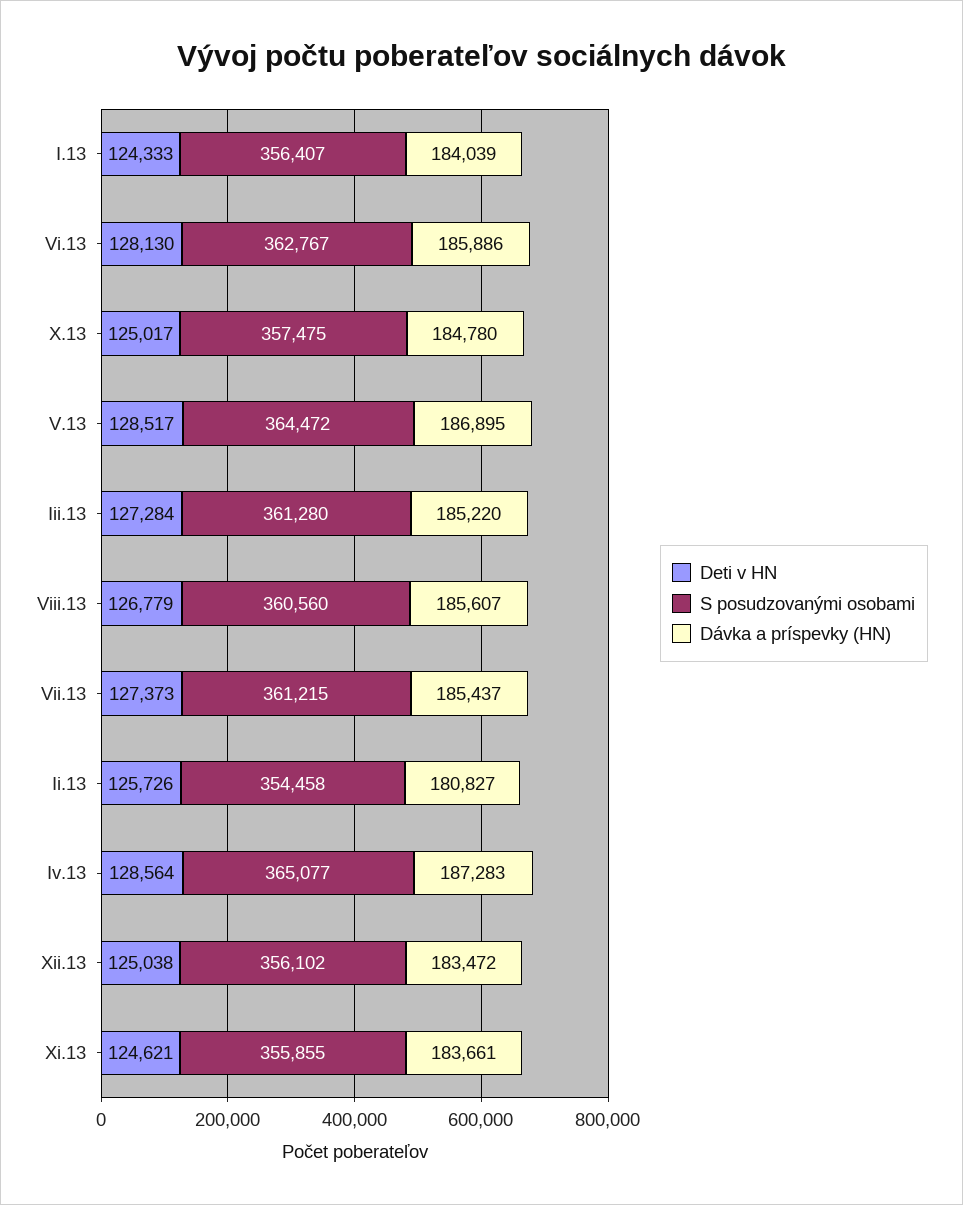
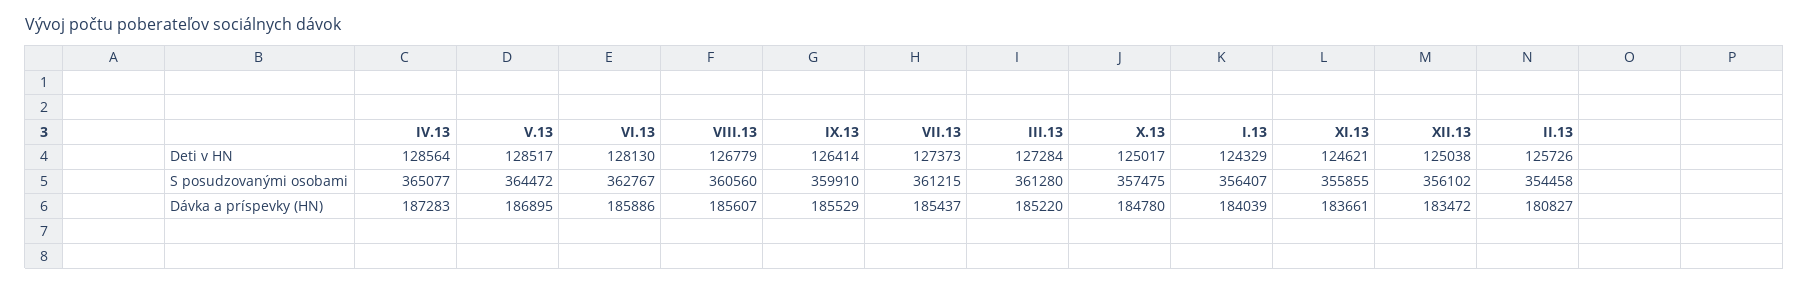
  {
    "Deti v HN": {
-     "I.13": 124333,
+     "I.13": 124329,
      "Vi.13": 128130,
      "X.13": 125017,
      "V.13": 128517,
      "Iii.13": 127284,
      "Viii.13": 126779,
      "Vii.13": 127373,
      "Ii.13": 125726,
      "Iv.13": 128564,
      "Xii.13": 125038,
-     "Xi.13": 124621
+     "Xi.13": 124621,
+     "IX.13": 126414
    },
    "S posudzovanými osobami": {
      "I.13": 356407,
      "Vi.13": 362767,
      "X.13": 357475,
      "V.13": 364472,
      "Iii.13": 361280,
      "Viii.13": 360560,
      "Vii.13": 361215,
      "Ii.13": 354458,
      "Iv.13": 365077,
      "Xii.13": 356102,
-     "Xi.13": 355855
+     "Xi.13": 355855,
+     "IX.13": 359910
    },
    "Dávka a príspevky (HN)": {
      "I.13": 184039,
      "Vi.13": 185886,
      "X.13": 184780,
      "V.13": 186895,
      "Iii.13": 185220,
      "Viii.13": 185607,
      "Vii.13": 185437,
      "Ii.13": 180827,
      "Iv.13": 187283,
      "Xii.13": 183472,
-     "Xi.13": 183661
+     "Xi.13": 183661,
+     "IX.13": 185529
    }
  }

